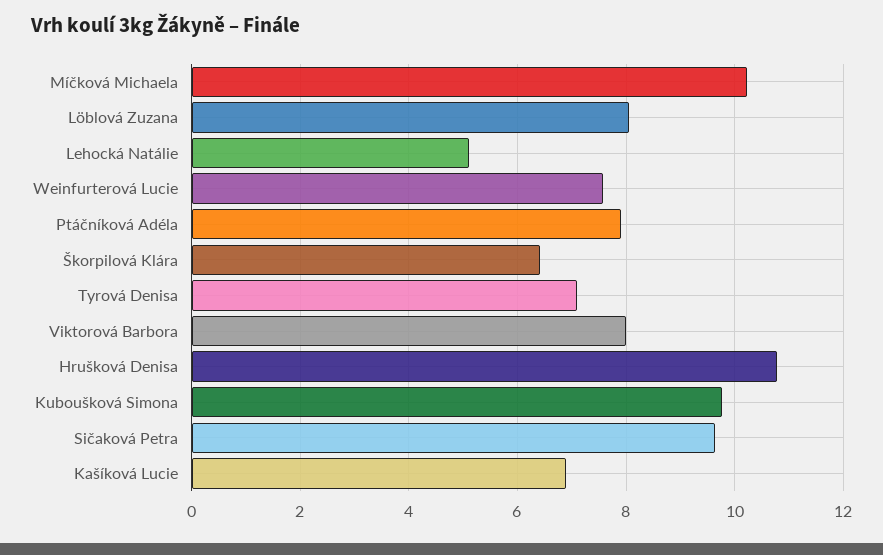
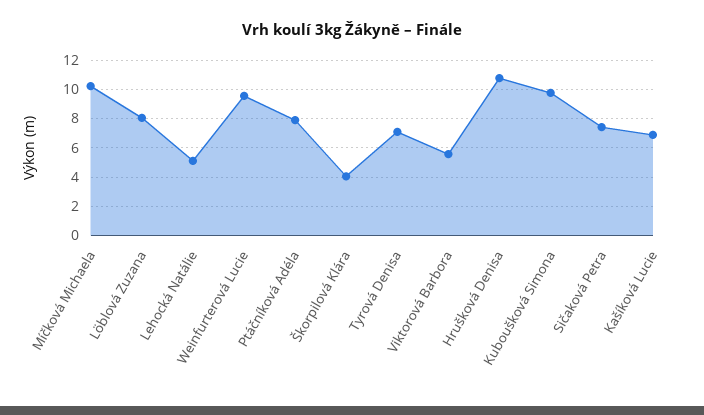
  {
    "Míčková Michaela": 10.2,
    "Löblová Zuzana": 8,
    "Lehocká Natálie": 5.2,
-   "Weinfurterová Lucie": 7.6,
+   "Weinfurterová Lucie": 9.5,
    "Ptáčníková Adéla": 8,
-   "Škorpilová Klára": 6.4,
+   "Škorpilová Klára": 4,
    "Tyrová Denisa": 7.2,
-   "Viktorová Barbora": 8,
+   "Viktorová Barbora": 5.5,
    "Hrušková Denisa": 10.8,
    "Kuboušková Simona": 9.8,
-   "Sičaková Petra": 9.6,
+   "Sičaková Petra": 7.5,
    "Kašíková Lucie": 6.8
  }

